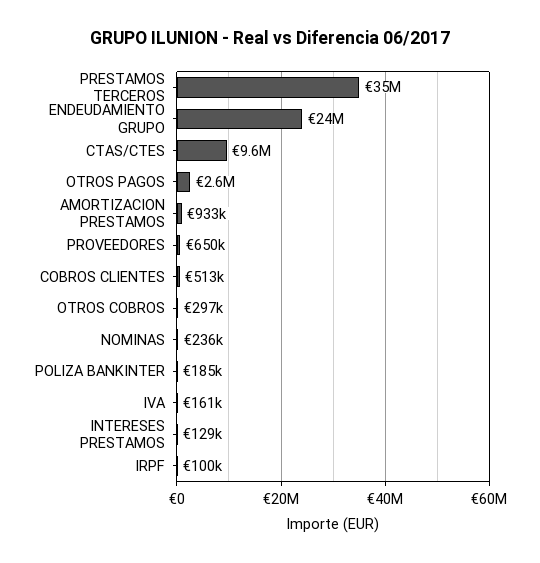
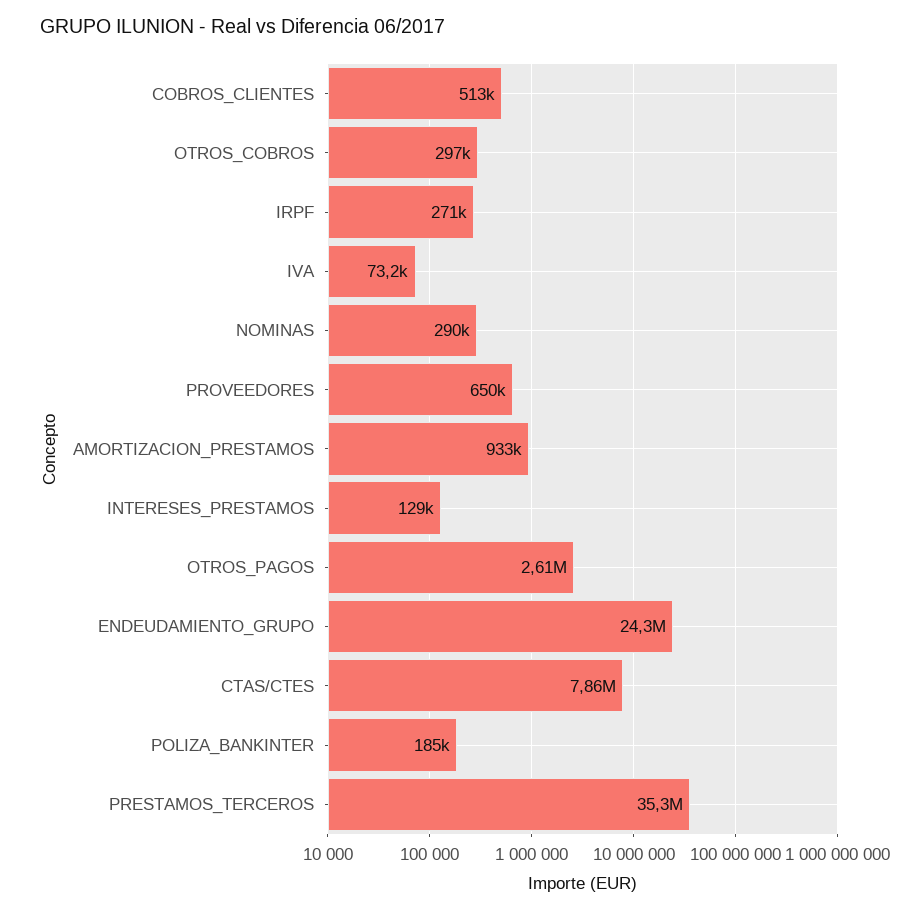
  {
    "PRESTAMOS TERCEROS": 35300000,
    "ENDEUDAMIENTO GRUPO": 24300000,
-   "CTAS/CTES": 9600000,
+   "CTAS/CTES": 7860000,
    "OTROS PAGOS": 2610000,
    "AMORTIZACION PRESTAMOS": 933000,
    "PROVEEDORES": 650000,
    "COBROS CLIENTES": 513000,
    "OTROS COBROS": 297000,
-   "NOMINAS": 236000,
+   "NOMINAS": 290000,
    "POLIZA BANKINTER": 185000,
-   "IVA": 161000,
+   "IVA": 73200,
    "INTERESES PRESTAMOS": 129000,
-   "IRPF": 100000
+   "IRPF": 271000
  }

